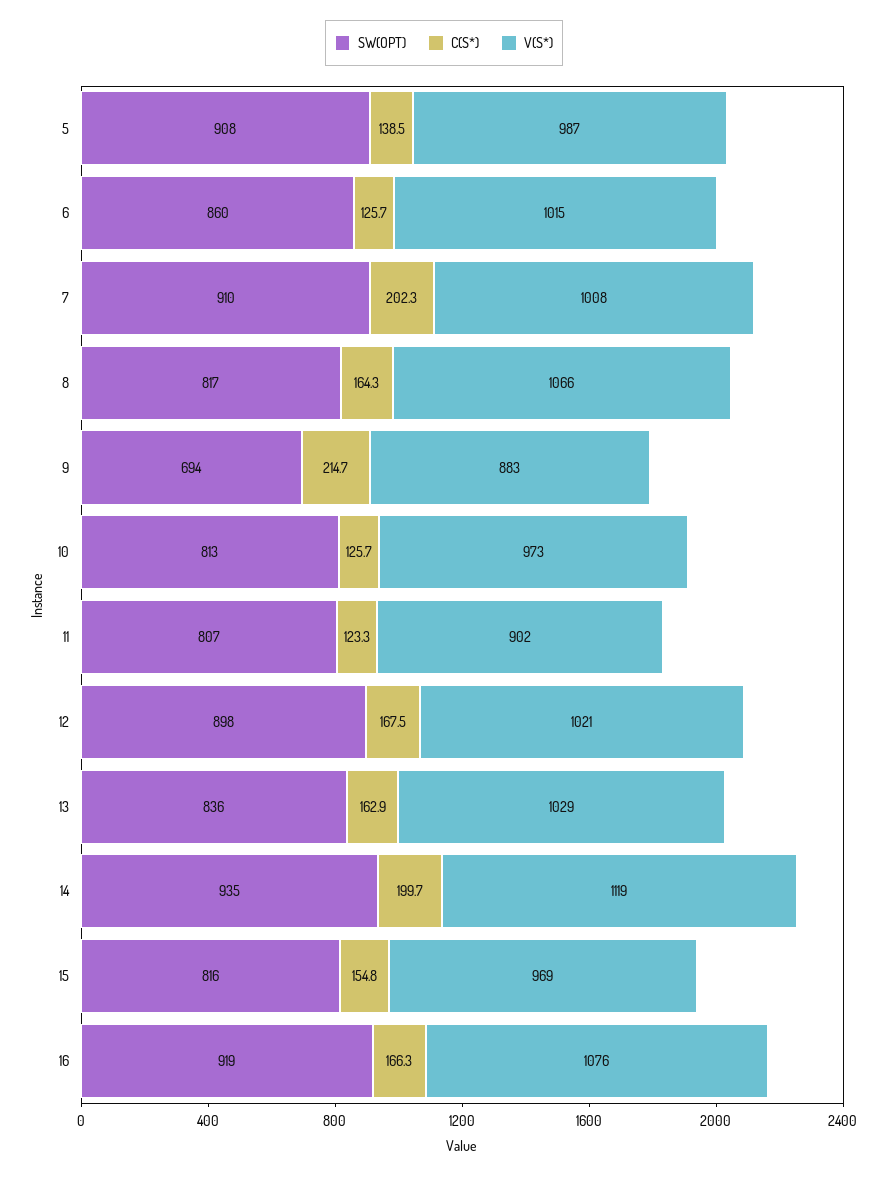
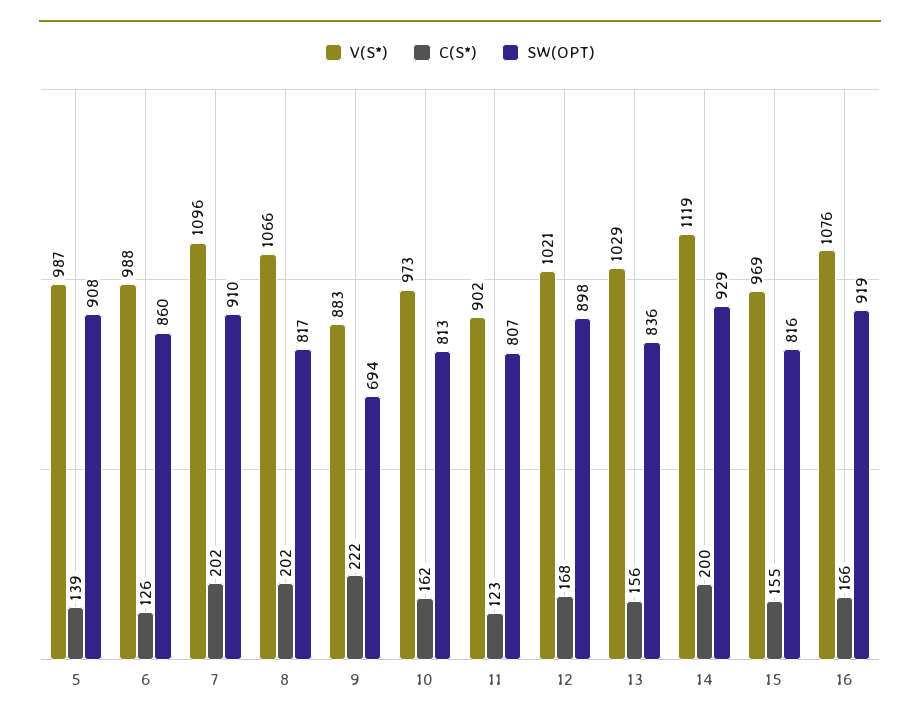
  {
    "SW(OPT)": {
      "5": 908,
      "6": 860,
      "7": 910,
      "8": 817,
      "9": 694,
      "10": 813,
      "11": 807,
      "12": 898,
      "13": 836,
-     "14": 935,
+     "14": 929,
      "15": 816,
      "16": 919
    },
    "C(S*)": {
      "5": 138.5,
      "6": 125.7,
      "7": 202.3,
-     "8": 164.3,
+     "8": 202,
-     "9": 214.7,
+     "9": 222,
-     "10": 125.7,
+     "10": 162,
      "11": 123.3,
      "12": 167.5,
-     "13": 162.9,
+     "13": 156,
      "14": 199.7,
      "15": 154.8,
      "16": 166.3
    },
    "V(S*)": {
      "5": 987,
-     "6": 1015,
+     "6": 988,
-     "7": 1008,
+     "7": 1096,
      "8": 1066,
      "9": 883,
      "10": 973,
      "11": 902,
      "12": 1021,
      "13": 1029,
      "14": 1119,
      "15": 969,
      "16": 1076
    }
  }

